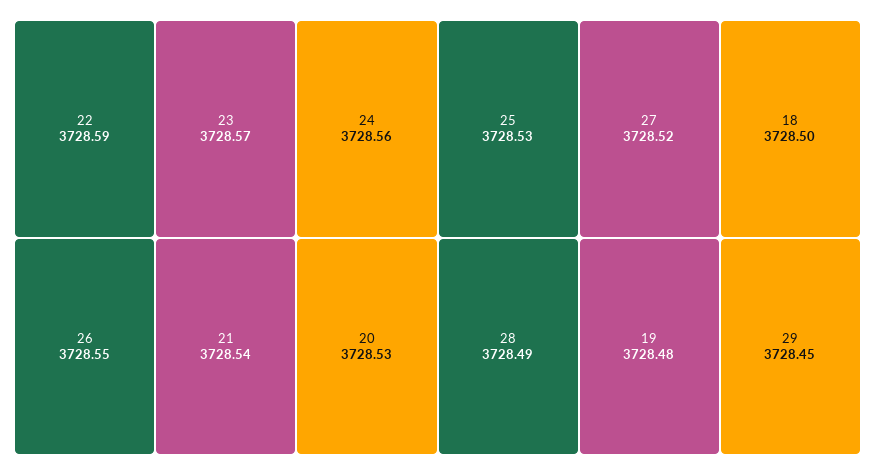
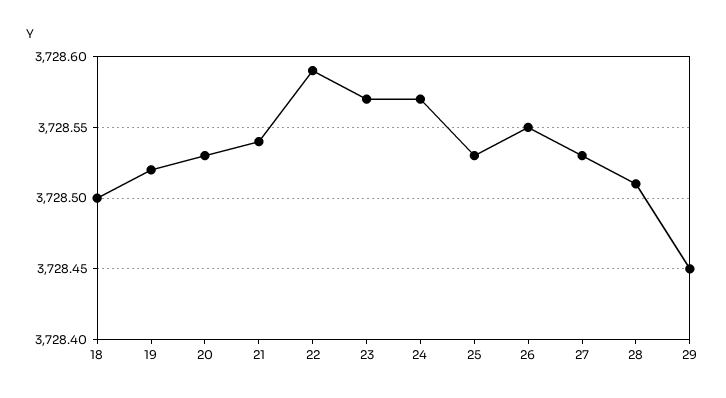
  {
    "22": 3728.59,
    "23": 3728.57,
-   "24": 3728.56,
+   "24": 3728.57,
    "26": 3728.55,
    "21": 3728.54,
    "20": 3728.53,
    "25": 3728.53,
-   "27": 3728.52,
+   "27": 3728.53,
    "18": 3728.5,
-   "28": 3728.49,
+   "28": 3728.51,
-   "19": 3728.48,
+   "19": 3728.52,
    "29": 3728.45
  }

